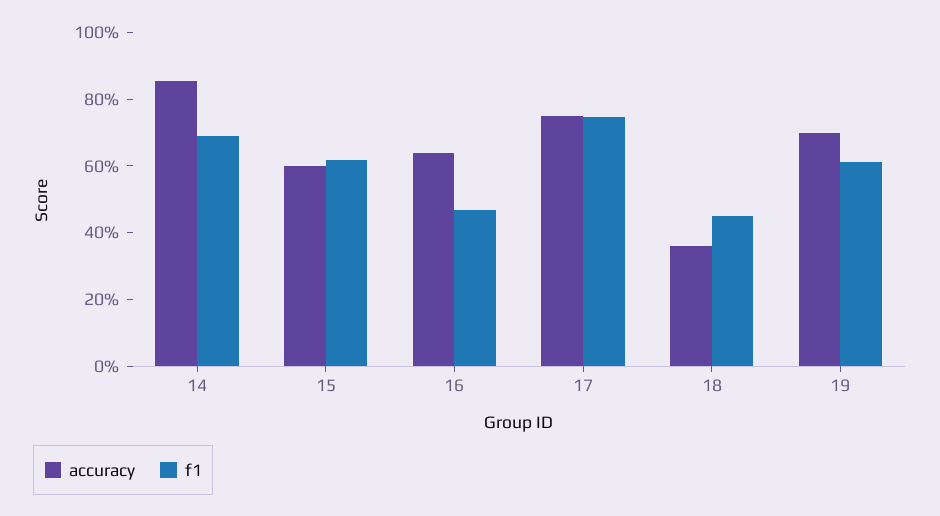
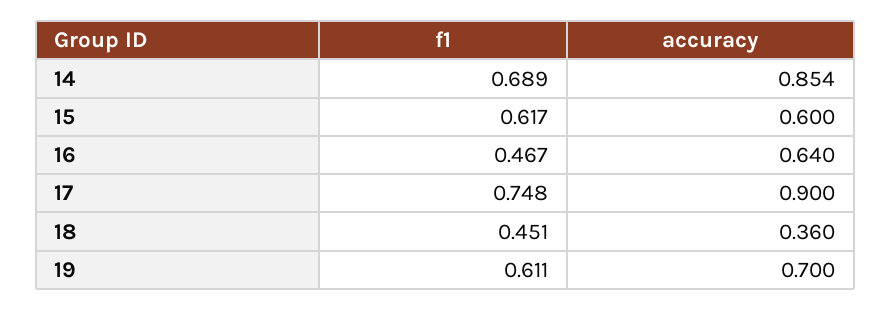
  {
    "accuracy": {
      "14": 0.854,
      "15": 0.6,
      "16": 0.64,
-     "17": 0.75,
+     "17": 0.9,
      "18": 0.36,
      "19": 0.7
    },
    "f1": {
      "14": 0.689,
      "15": 0.617,
      "16": 0.467,
      "17": 0.748,
      "18": 0.451,
      "19": 0.611
    }
  }

